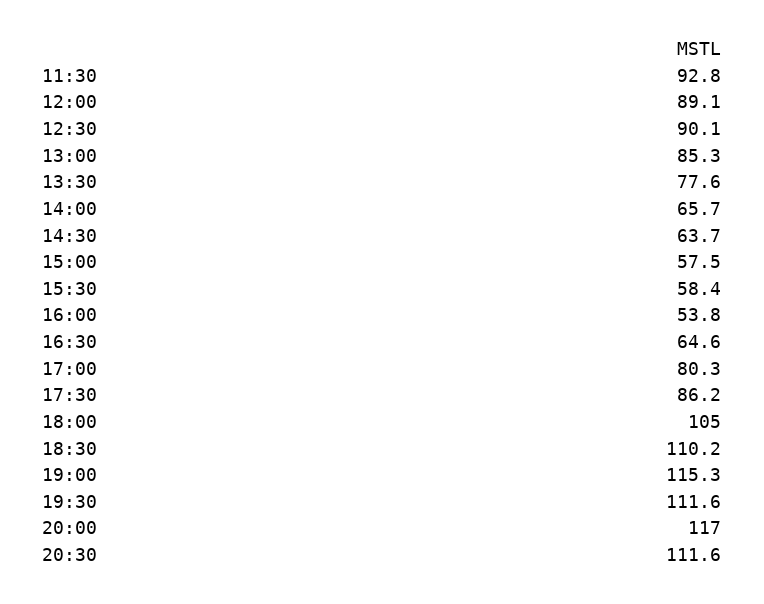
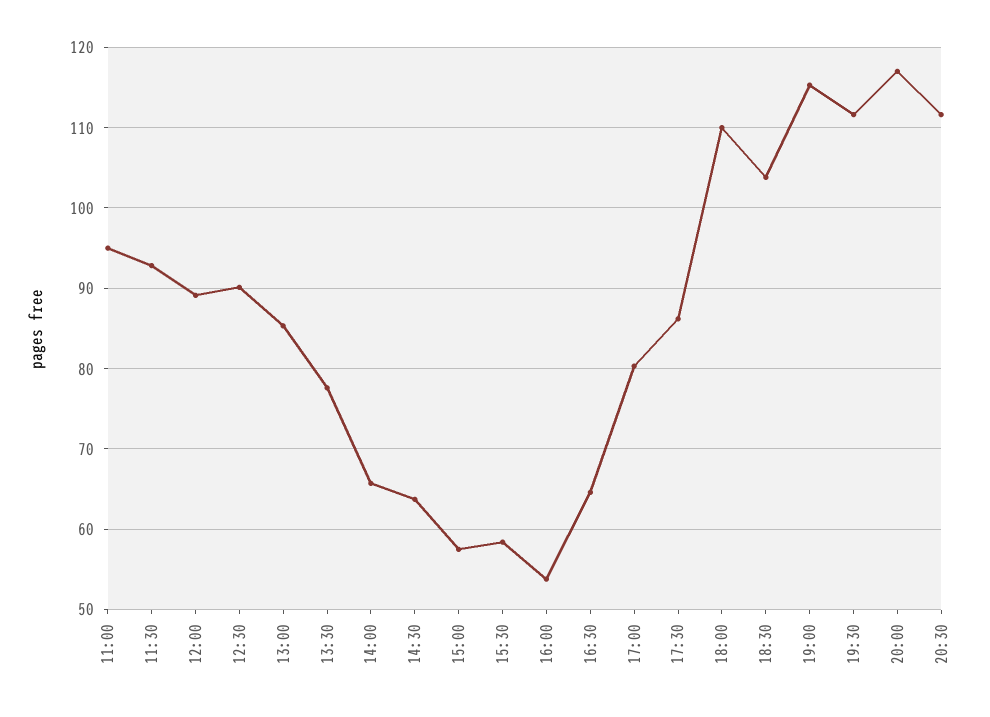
  {
    "11:30": 92.8,
    "12:00": 89.1,
    "12:30": 90.1,
    "13:00": 85.3,
    "13:30": 77.6,
    "14:00": 65.7,
    "14:30": 63.7,
    "15:00": 57.5,
    "15:30": 58.4,
    "16:00": 53.8,
    "16:30": 64.6,
    "17:00": 80.3,
    "17:30": 86.2,
-   "18:00": 105,
+   "18:00": 110,
-   "18:30": 110.2,
+   "18:30": 104,
    "19:00": 115.3,
    "19:30": 111.6,
    "20:00": 117,
-   "20:30": 111.6
+   "20:30": 111.6,
+   "11:00": 95
  }

